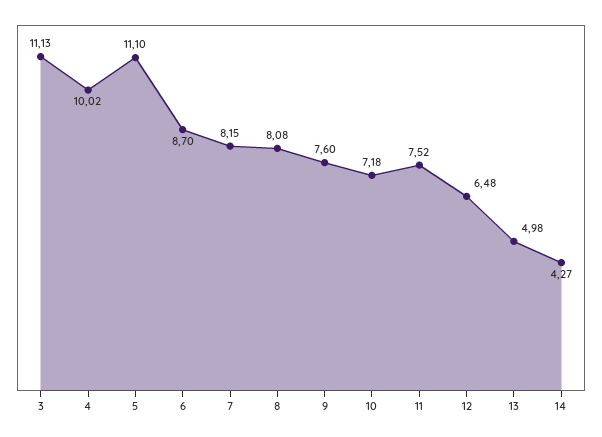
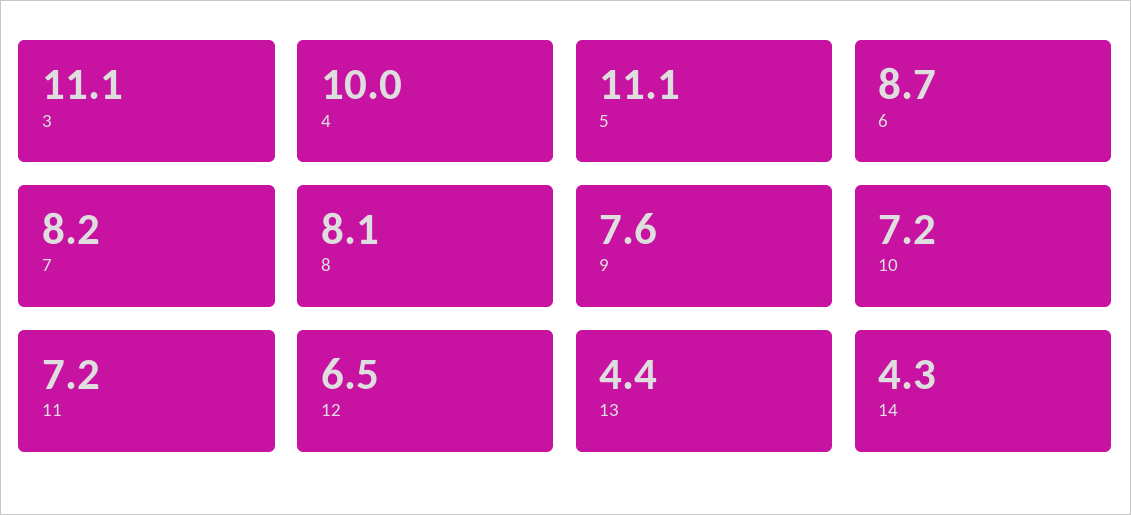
  {
    "3": 11.13,
    "4": 10.02,
    "5": 11.1,
    "6": 8.7,
    "7": 8.15,
    "8": 8.08,
    "9": 7.6,
    "10": 7.18,
-   "11": 7.52,
+   "11": 7.2,
    "12": 6.48,
-   "13": 4.98,
+   "13": 4.4,
    "14": 4.27
  }

